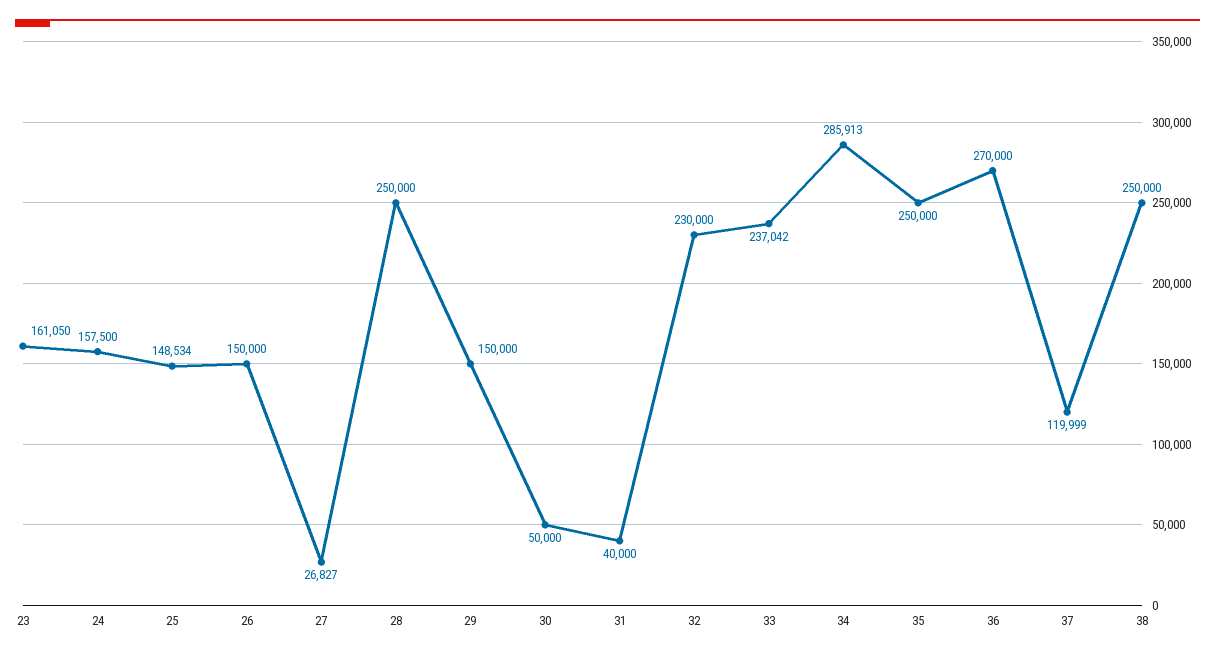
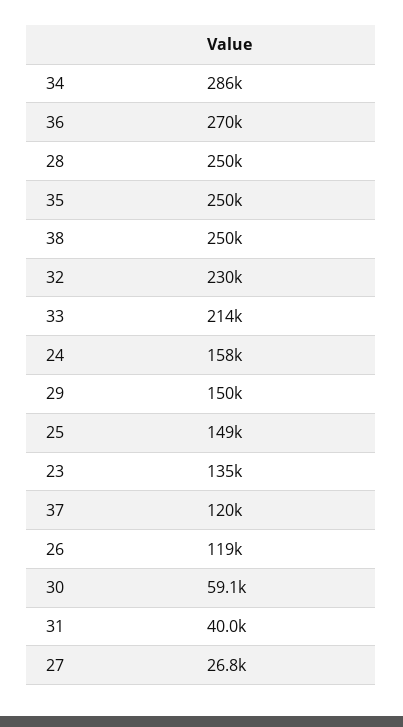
  {
-   "23": 161050,
+   "23": 135000,
    "24": 157500,
    "25": 148534,
-   "26": 150000,
+   "26": 119000,
    "27": 26827,
    "28": 250000,
    "29": 150000,
-   "30": 50000,
+   "30": 59100,
    "31": 40000,
    "32": 230000,
-   "33": 237042,
+   "33": 214000,
    "34": 285913,
    "35": 250000,
    "36": 270000,
    "37": 119999,
    "38": 250000
  }

